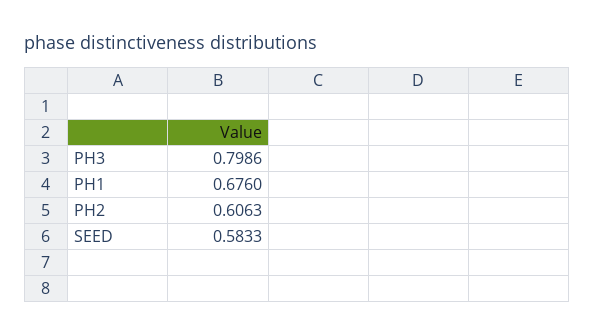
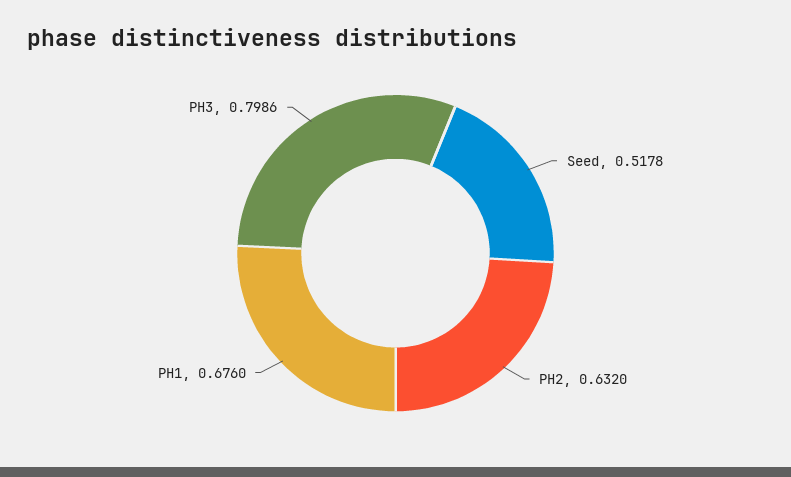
  {
    "PH3": 0.7986,
    "PH1": 0.676,
-   "PH2": 0.6063,
+   "PH2": 0.632,
-   "SEED": 0.5833
+   "SEED": 0.5178
  }

